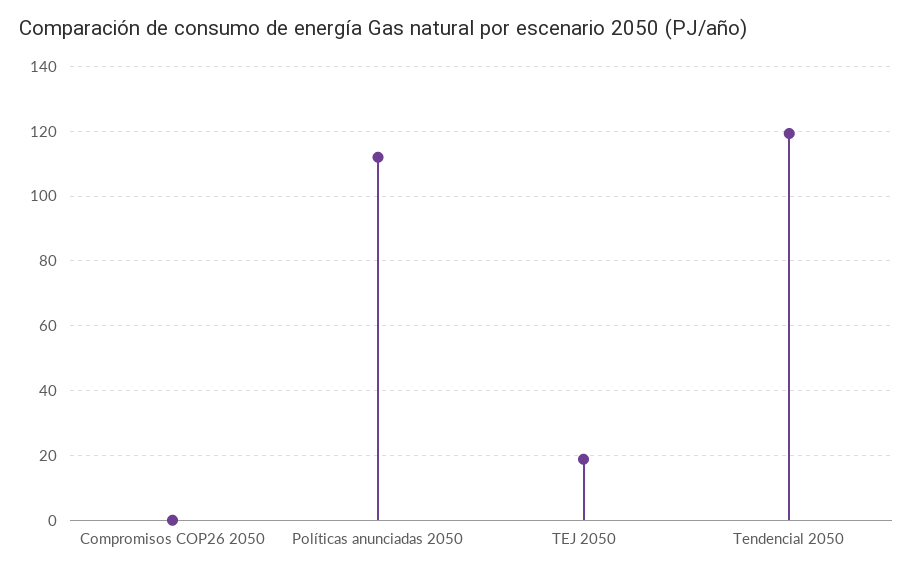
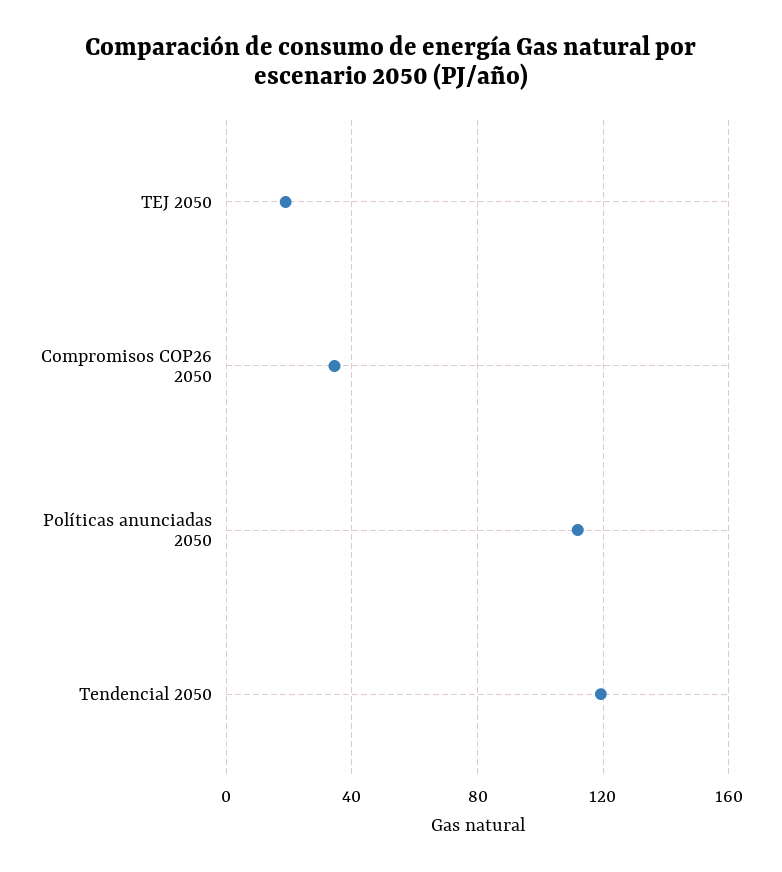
  {
-   "Compromisos COP26 2050": 0,
+   "Compromisos COP26 2050": 35,
    "Políticas anunciadas 2050": 112,
    "TEJ 2050": 18,
    "Tendencial 2050": 120
  }

